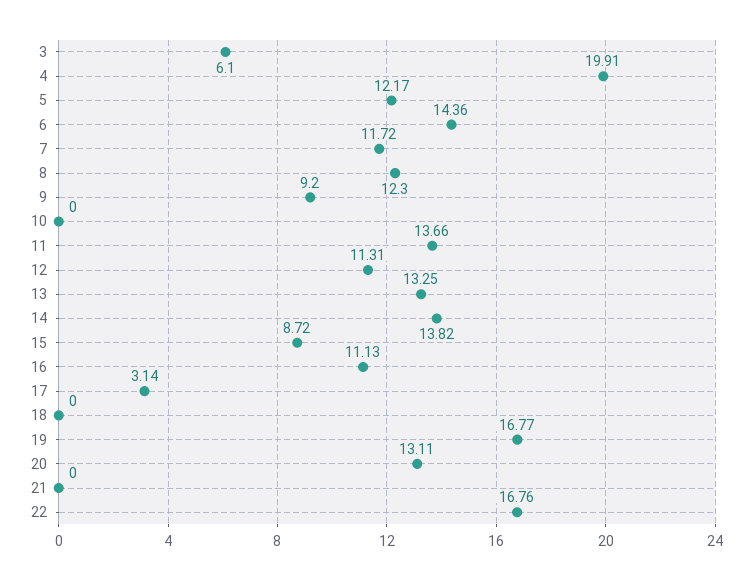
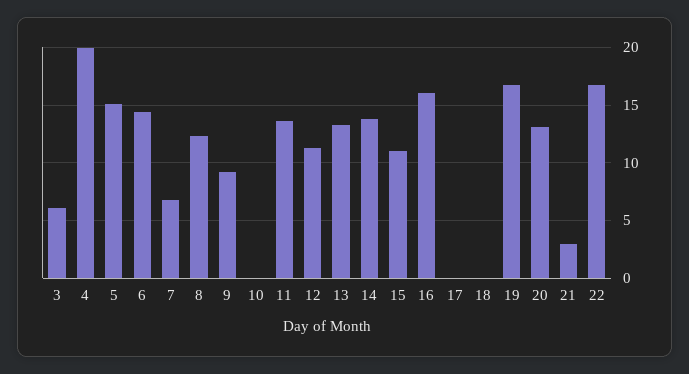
  {
    "3": 6.1,
    "4": 19.91,
-   "5": 12.17,
+   "5": 15,
    "6": 14.36,
-   "7": 11.72,
+   "7": 7,
    "8": 12.3,
    "9": 9.2,
    "10": 0,
    "11": 13.66,
    "12": 11.31,
    "13": 13.25,
    "14": 13.82,
-   "15": 8.72,
+   "15": 11,
-   "16": 11.13,
+   "16": 16,
-   "17": 3.14,
+   "17": 0,
    "18": 0,
    "19": 16.77,
    "20": 13.11,
-   "21": 0,
+   "21": 3,
    "22": 16.76
  }

